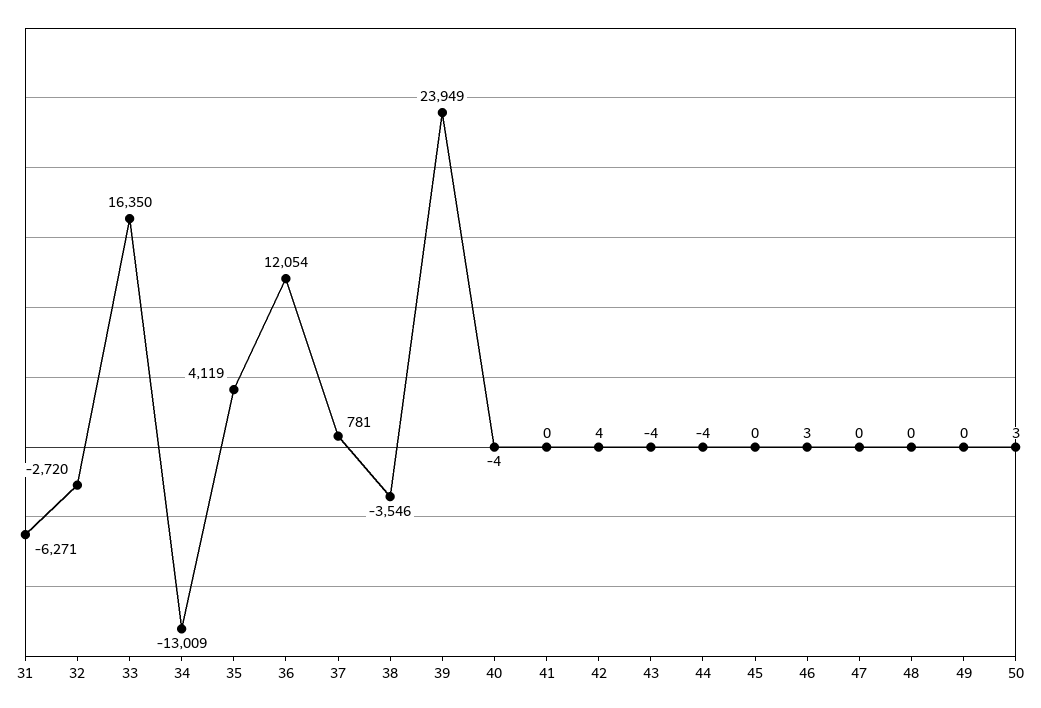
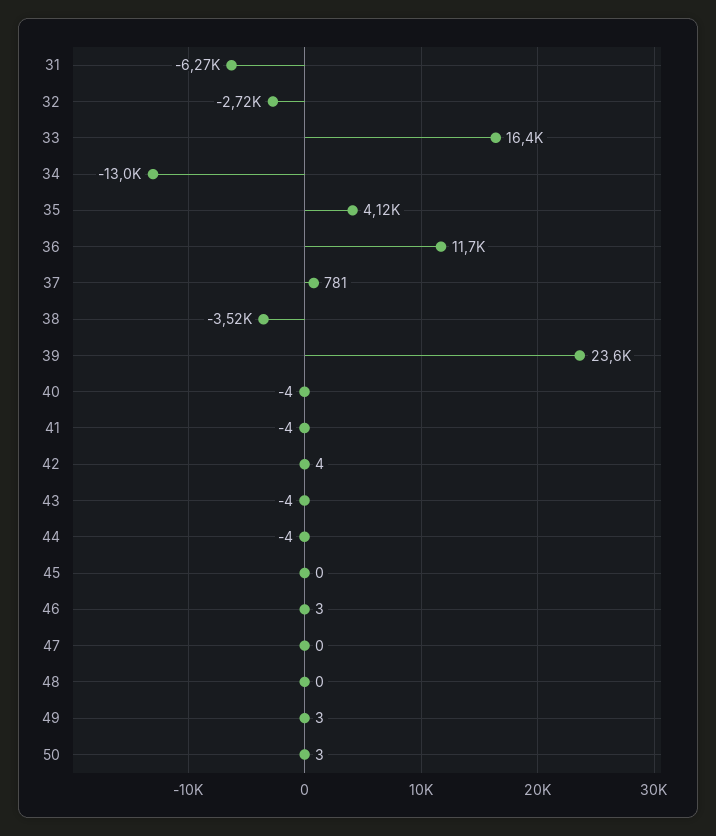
  {
    "31": -6271,
    "32": -2720,
    "33": 16350,
    "34": -13009,
    "35": 4119,
-   "36": 12054,
+   "36": 11700,
    "37": 781,
-   "38": -3546,
+   "38": -3520,
-   "39": 23949,
+   "39": 23600,
    "40": -4,
-   "41": 0,
+   "41": -4,
    "42": 4,
    "43": -4,
    "44": -4,
    "45": 0,
    "46": 3,
    "47": 0,
    "48": 0,
-   "49": 0,
+   "49": 3,
    "50": 3
  }

